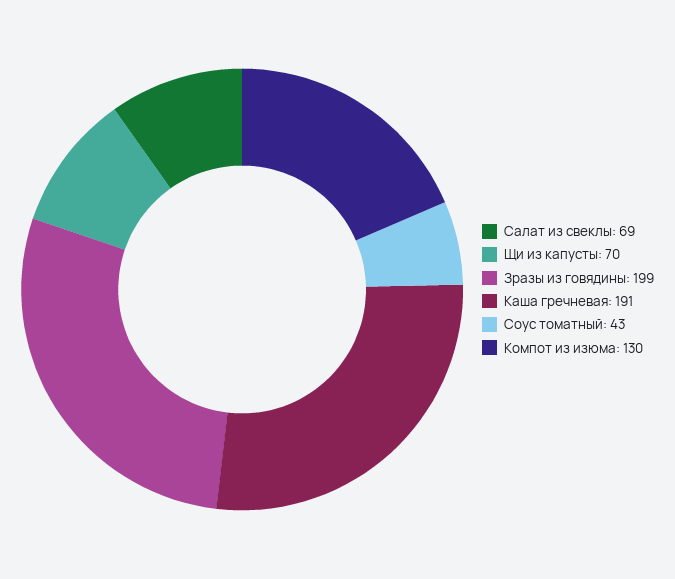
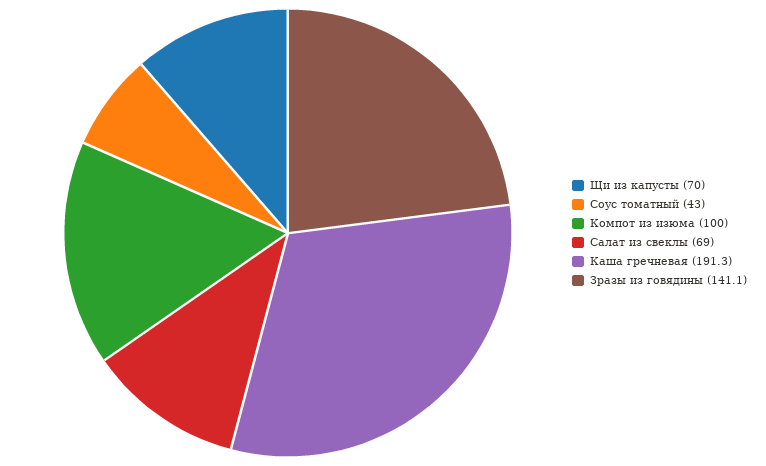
  {
    "Салат из свеклы": 69,
    "Щи из капусты": 70,
-   "Зразы из говядины": 199,
+   "Зразы из говядины": 141.1,
    "Каша гречневая": 191.3,
    "Соус томатный": 43,
-   "Компот из изюма": 130
+   "Компот из изюма": 100
  }

